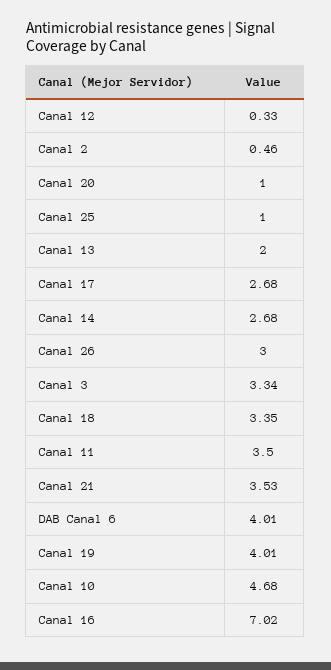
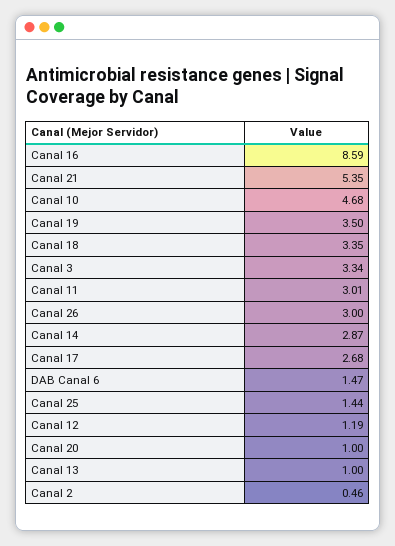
  {
-   "Canal 12": 0.33,
+   "Canal 12": 1.19,
    "Canal 2": 0.46,
    "Canal 20": 1,
-   "Canal 25": 1,
+   "Canal 25": 1.44,
-   "Canal 13": 2,
+   "Canal 13": 1,
    "Canal 17": 2.68,
-   "Canal 14": 2.68,
+   "Canal 14": 2.87,
    "Canal 26": 3,
    "Canal 3": 3.34,
    "Canal 18": 3.35,
-   "Canal 11": 3.5,
+   "Canal 11": 3.01,
-   "Canal 21": 3.53,
+   "Canal 21": 5.35,
-   "DAB Canal 6": 4.01,
+   "DAB Canal 6": 1.47,
-   "Canal 19": 4.01,
+   "Canal 19": 3.5,
    "Canal 10": 4.68,
-   "Canal 16": 7.02
+   "Canal 16": 8.59
  }

